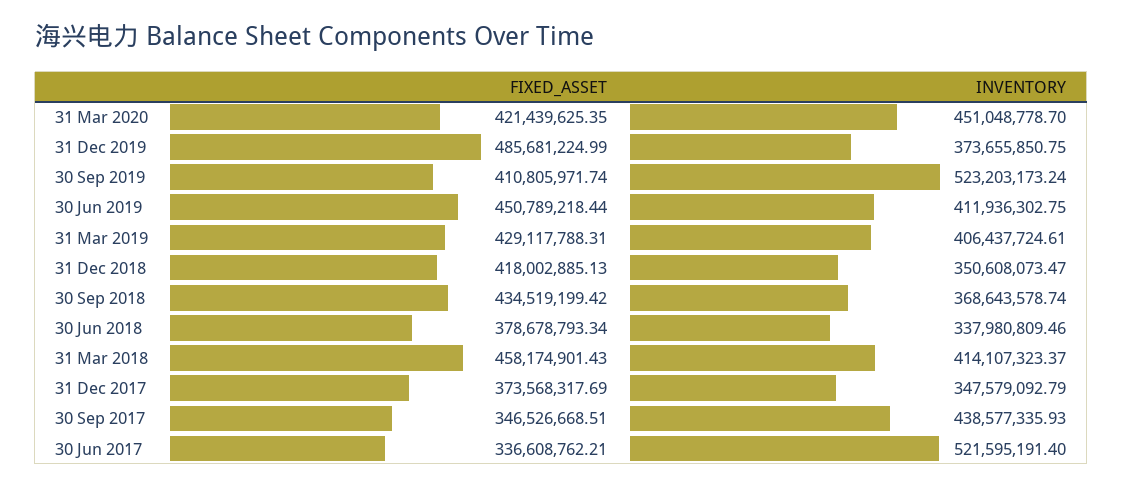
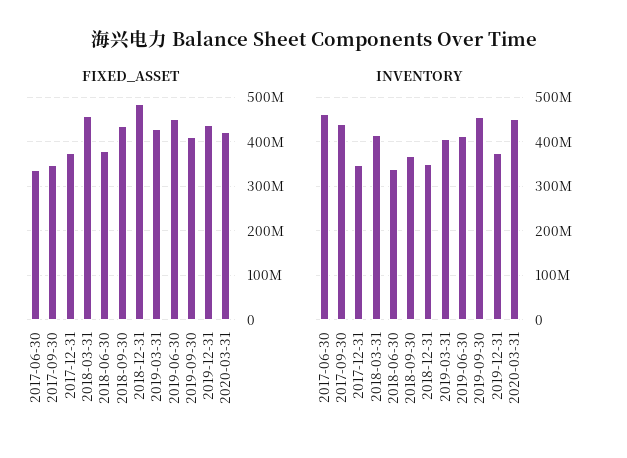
  {
    "FIXED_ASSET": {
      "31 Mar 2020": 421439625.35,
-     "31 Dec 2019": 485681224.99,
+     "31 Dec 2019": 440000000,
      "30 Sep 2019": 410805971.74,
      "30 Jun 2019": 450789218.44,
      "31 Mar 2019": 429117788.31,
-     "31 Dec 2018": 418002885.13,
+     "31 Dec 2018": 480000000,
      "30 Sep 2018": 434519199.42,
      "30 Jun 2018": 378678793.34,
      "31 Mar 2018": 458174901.43,
      "31 Dec 2017": 373568317.69,
      "30 Sep 2017": 346526668.51,
      "30 Jun 2017": 336608762.21
    },
    "INVENTORY": {
      "31 Mar 2020": 451048778.7,
      "31 Dec 2019": 373655850.75,
-     "30 Sep 2019": 523203173.24,
+     "30 Sep 2019": 460000000,
      "30 Jun 2019": 411936302.75,
      "31 Mar 2019": 406437724.61,
      "31 Dec 2018": 350608073.47,
      "30 Sep 2018": 368643578.74,
      "30 Jun 2018": 337980809.46,
      "31 Mar 2018": 414107323.37,
      "31 Dec 2017": 347579092.79,
      "30 Sep 2017": 438577335.93,
-     "30 Jun 2017": 521595191.4
+     "30 Jun 2017": 460000000
    }
  }

